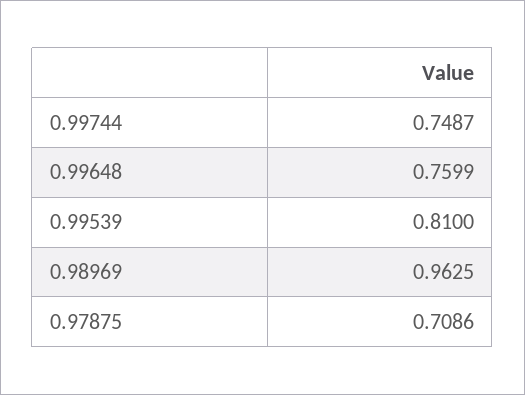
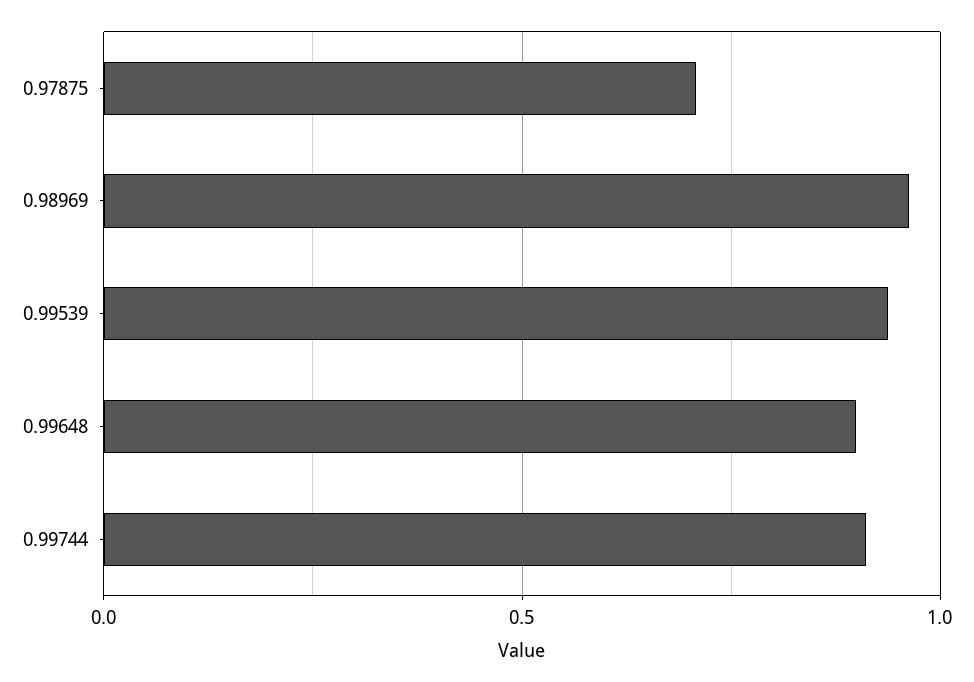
  {
-   "0.99744": 0.7487,
+   "0.99744": 0.9,
-   "0.99648": 0.7599,
+   "0.99648": 0.9,
-   "0.99539": 0.81,
+   "0.99539": 0.95,
    "0.98969": 0.9625,
    "0.97875": 0.7086
  }

